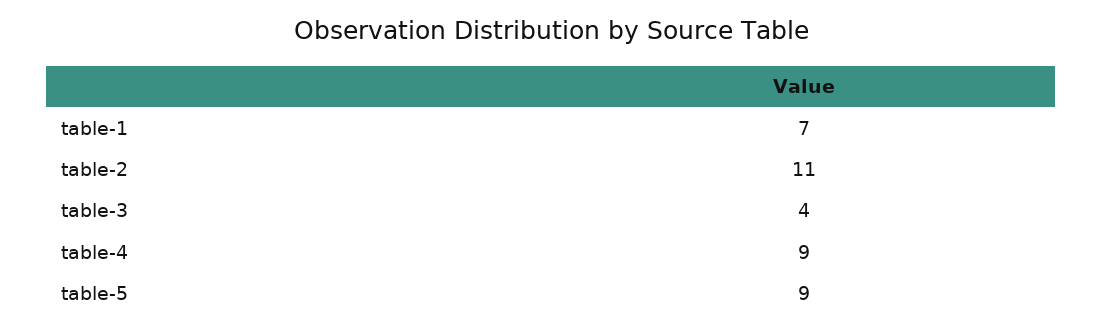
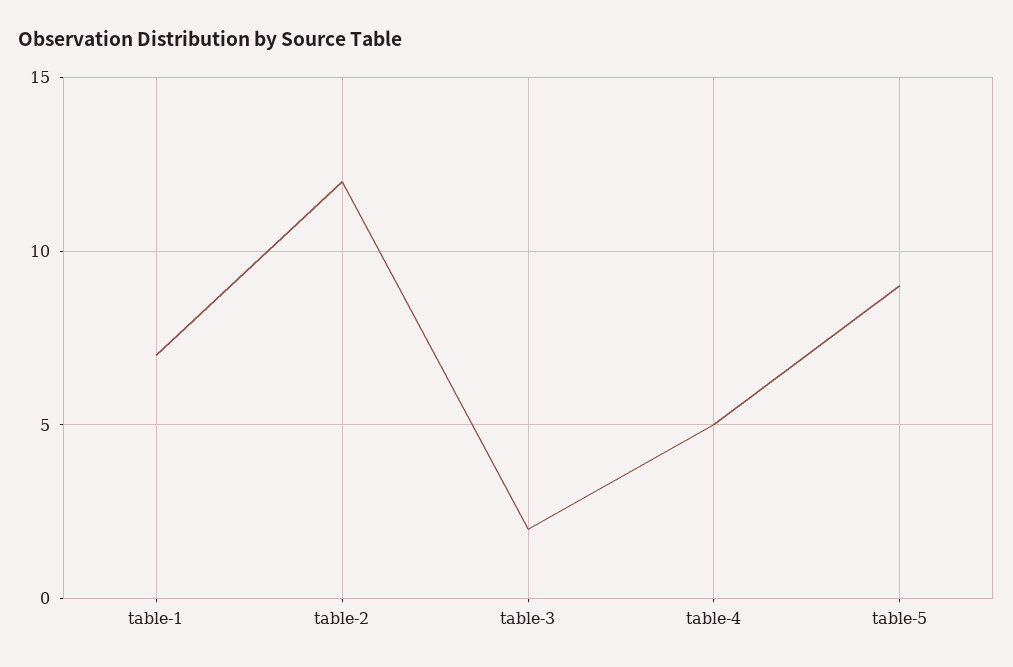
  {
    "table-1": 7,
-   "table-2": 11,
+   "table-2": 12,
-   "table-3": 4,
+   "table-3": 2,
-   "table-4": 9,
+   "table-4": 5,
    "table-5": 9
  }

